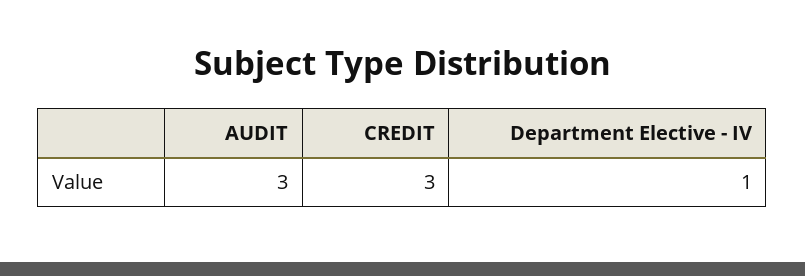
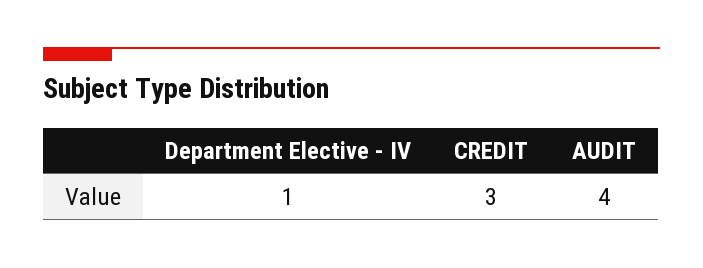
  {
-   "AUDIT": 3,
+   "AUDIT": 4,
    "CREDIT": 3,
    "Department Elective - IV": 1
  }

